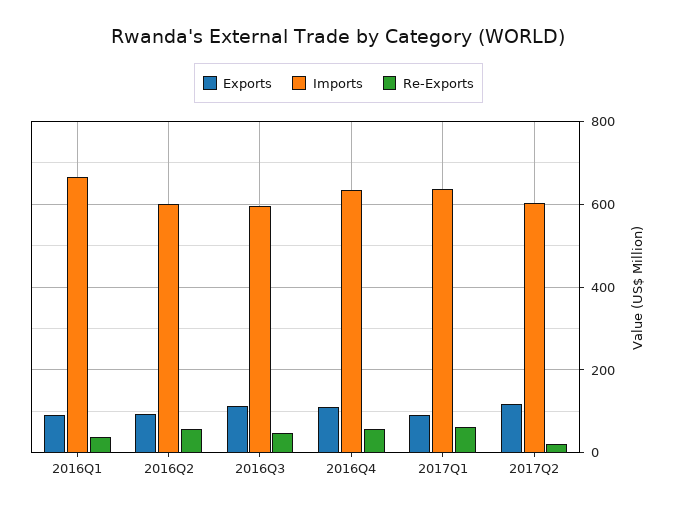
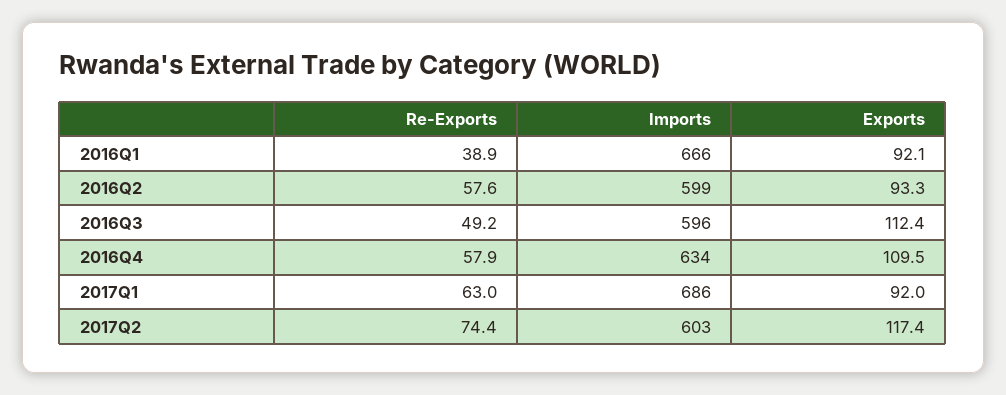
  {
    "Exports": {
      "2016Q1": 92.1,
      "2016Q2": 93.3,
      "2016Q3": 112.4,
      "2016Q4": 109.5,
      "2017Q1": 92,
      "2017Q2": 117.4
    },
    "Imports": {
      "2016Q1": 666,
      "2016Q2": 599,
      "2016Q3": 596,
      "2016Q4": 634,
-     "2017Q1": 640,
+     "2017Q1": 686,
      "2017Q2": 603
    },
    "Re-Exports": {
      "2016Q1": 38.9,
      "2016Q2": 57.6,
      "2016Q3": 49.2,
      "2016Q4": 57.9,
      "2017Q1": 63,
-     "2017Q2": 20
+     "2017Q2": 74.4
    }
  }

